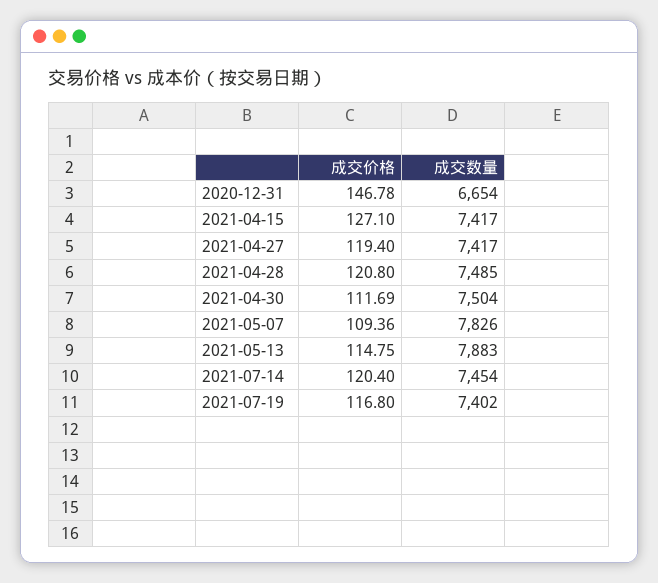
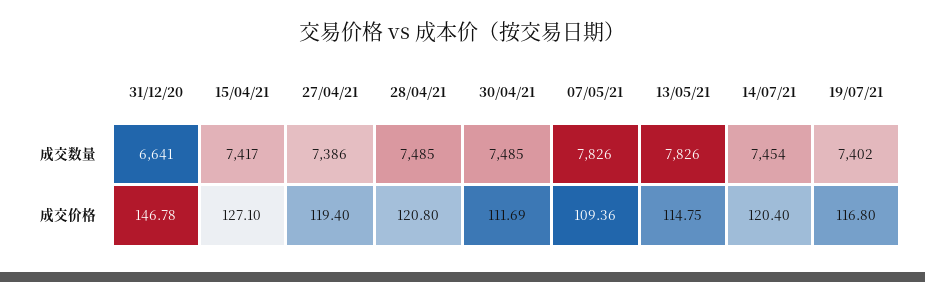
  {
    "成交价格": {
      "2020-12-31": 146.78,
      "2021-04-15": 127.1,
      "2021-04-27": 119.4,
      "2021-04-28": 120.8,
      "2021-04-30": 111.69,
      "2021-05-07": 109.36,
      "2021-05-13": 114.75,
      "2021-07-14": 120.4,
      "2021-07-19": 116.8
    },
    "成交数量": {
-     "2020-12-31": 6654,
+     "2020-12-31": 6641,
      "2021-04-15": 7417,
-     "2021-04-27": 7417,
+     "2021-04-27": 7386,
      "2021-04-28": 7485,
-     "2021-04-30": 7504,
+     "2021-04-30": 7485,
      "2021-05-07": 7826,
-     "2021-05-13": 7883,
+     "2021-05-13": 7826,
      "2021-07-14": 7454,
      "2021-07-19": 7402
    }
  }

